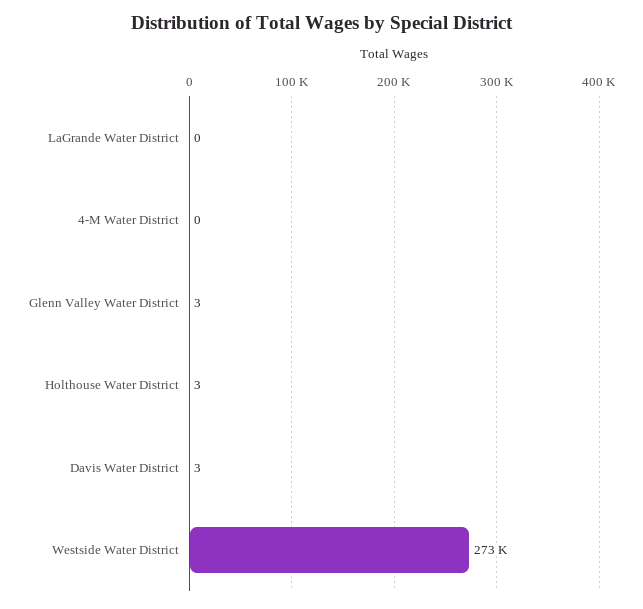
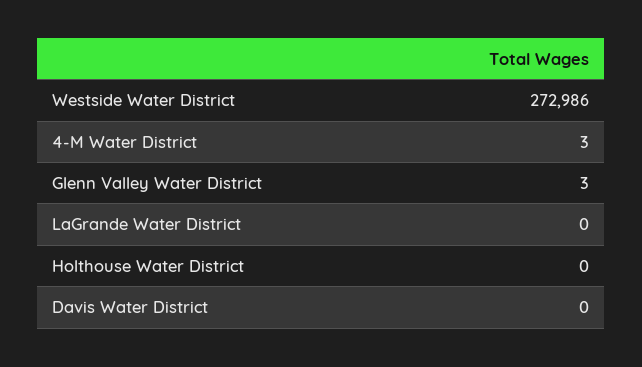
  {
    "LaGrande Water District": 0,
-   "4-M Water District": 0,
+   "4-M Water District": 3,
    "Glenn Valley Water District": 3,
-   "Holthouse Water District": 3,
+   "Holthouse Water District": 0,
-   "Davis Water District": 3,
+   "Davis Water District": 0,
    "Westside Water District": 272986
  }

